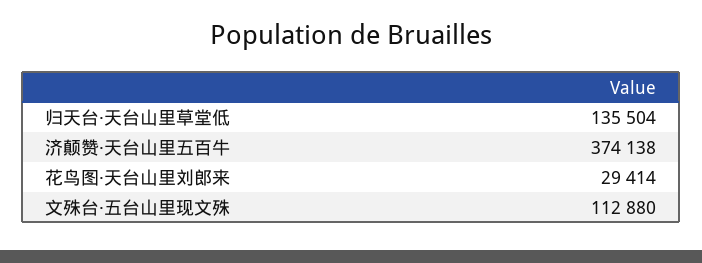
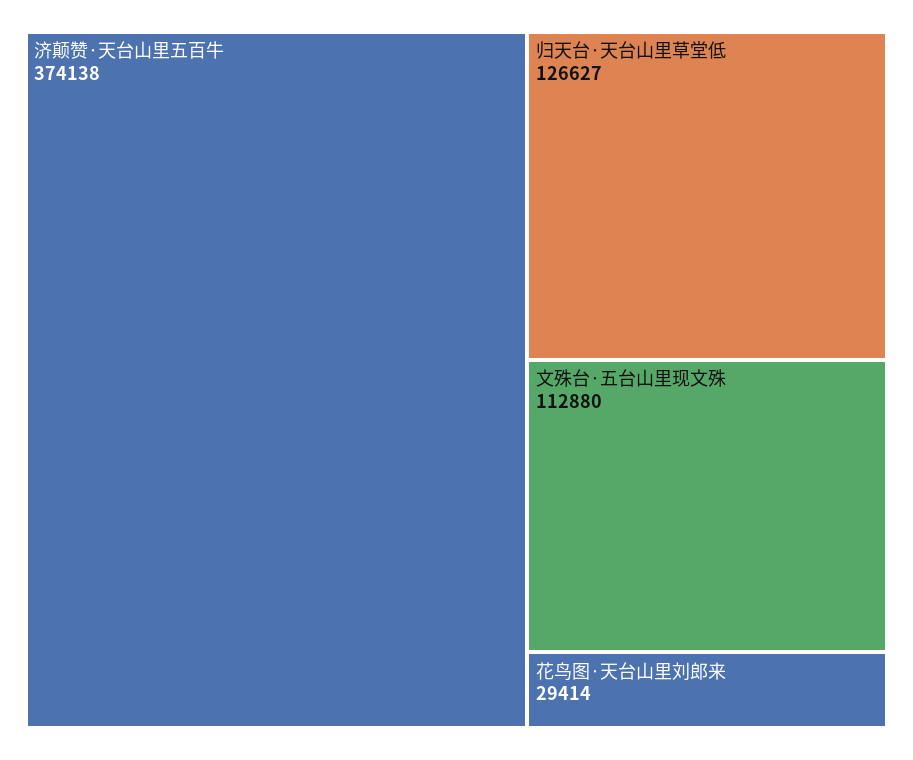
  {
-   "归天台·天台山里草堂低": 135504,
+   "归天台·天台山里草堂低": 126627,
    "济颠赞·天台山里五百牛": 374138,
    "花鸟图·天台山里刘郎来": 29414,
    "文殊台·五台山里现文殊": 112880
  }

